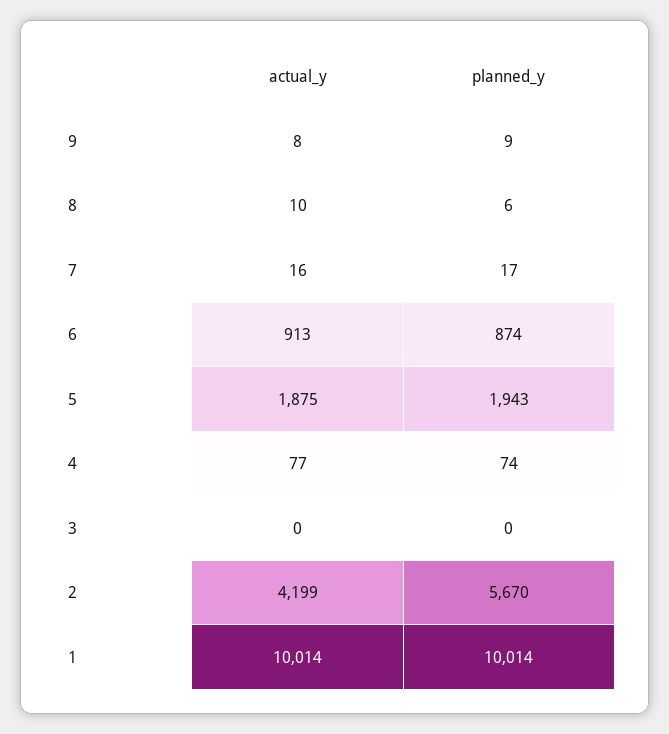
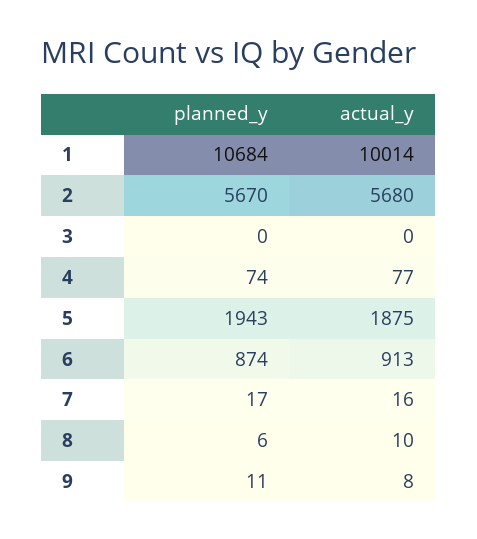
  {
    "actual_y": {
      "9": 8,
      "8": 10,
      "7": 16,
      "6": 913,
      "5": 1875,
      "4": 77,
      "3": 0,
-     "2": 4199,
+     "2": 5680,
      "1": 10014
    },
    "planned_y": {
-     "9": 9,
+     "9": 11,
      "8": 6,
      "7": 17,
      "6": 874,
      "5": 1943,
      "4": 74,
      "3": 0,
      "2": 5670,
-     "1": 10014
+     "1": 10684
    }
  }

